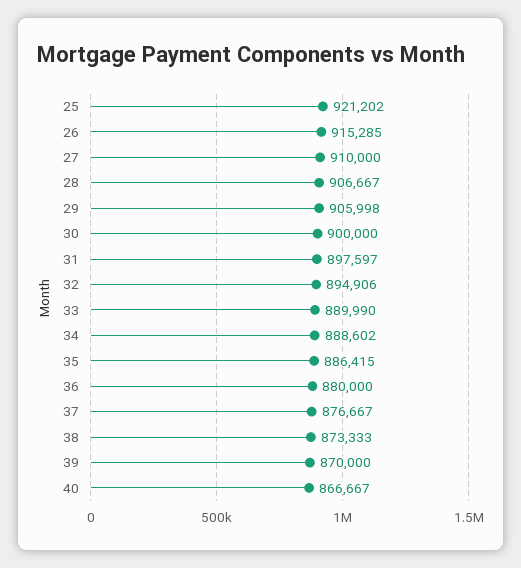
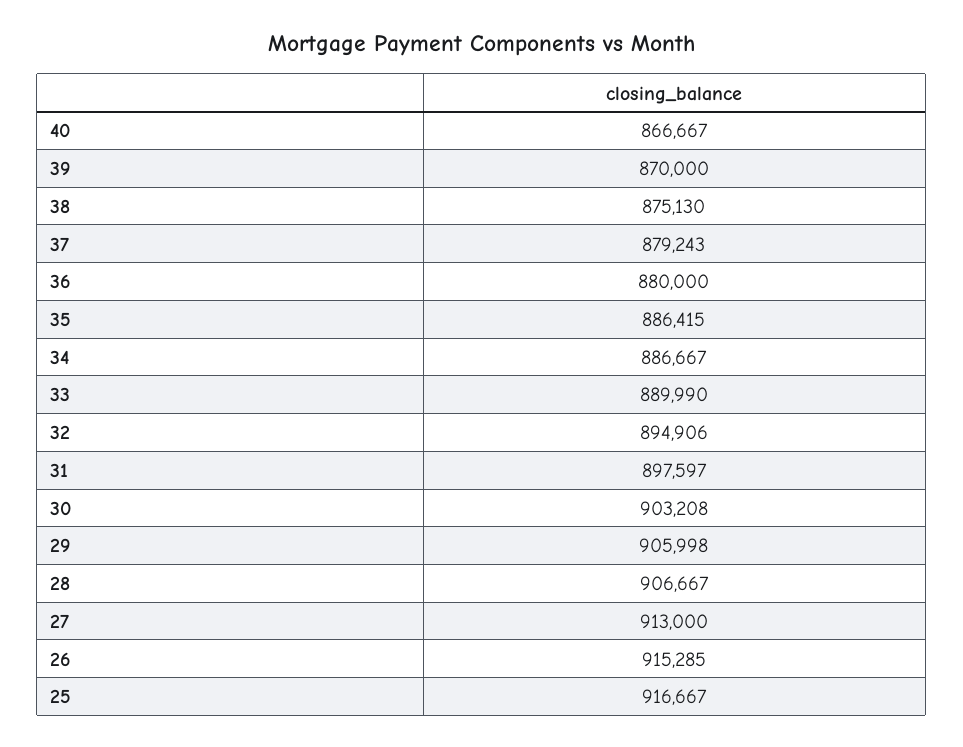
  {
-   "25": 921202,
+   "25": 916667,
    "26": 915285,
-   "27": 910000,
+   "27": 913000,
    "28": 906667,
    "29": 905998,
-   "30": 900000,
+   "30": 903208,
    "31": 897597,
    "32": 894906,
    "33": 889990,
-   "34": 888602,
+   "34": 886667,
    "35": 886415,
    "36": 880000,
-   "37": 876667,
+   "37": 879243,
-   "38": 873333,
+   "38": 875130,
    "39": 870000,
    "40": 866667
  }

